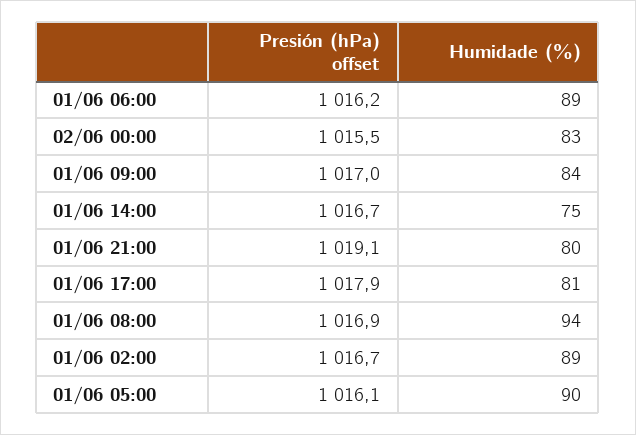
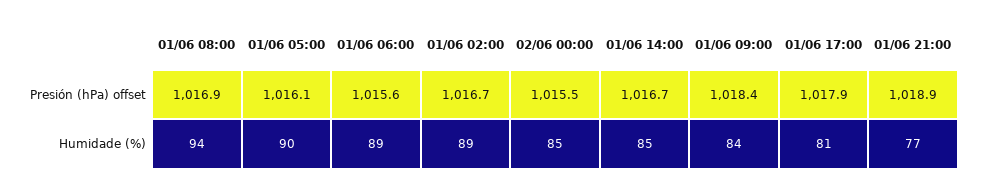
  {
    "Presión (hPa) offset": {
-     "01/06 06:00": 1016.2,
+     "01/06 06:00": 1015.6,
      "02/06 00:00": 1015.5,
-     "01/06 09:00": 1017,
+     "01/06 09:00": 1018.4,
      "01/06 14:00": 1016.7,
-     "01/06 21:00": 1019.1,
+     "01/06 21:00": 1018.9,
      "01/06 17:00": 1017.9,
      "01/06 08:00": 1016.9,
      "01/06 02:00": 1016.7,
      "01/06 05:00": 1016.1
    },
    "Humidade (%)": {
      "01/06 06:00": 89,
-     "02/06 00:00": 83,
+     "02/06 00:00": 85,
      "01/06 09:00": 84,
-     "01/06 14:00": 75,
+     "01/06 14:00": 85,
-     "01/06 21:00": 80,
+     "01/06 21:00": 77,
      "01/06 17:00": 81,
      "01/06 08:00": 94,
      "01/06 02:00": 89,
      "01/06 05:00": 90
    }
  }

